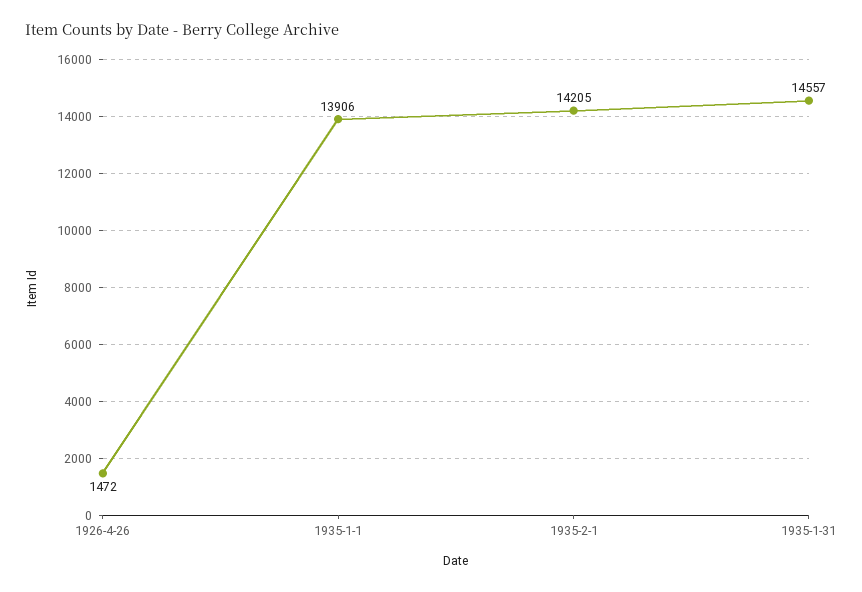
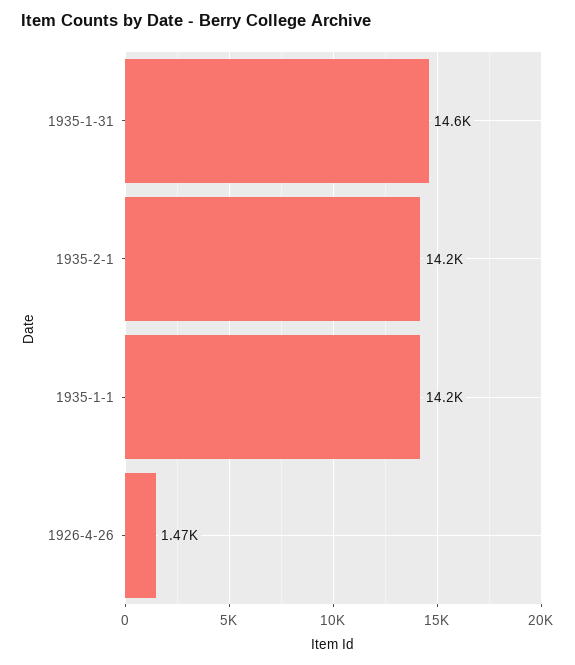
  {
    "1926-4-26": 1472,
-   "1935-1-1": 13906,
+   "1935-1-1": 14200,
    "1935-2-1": 14205,
    "1935-1-31": 14557
  }

